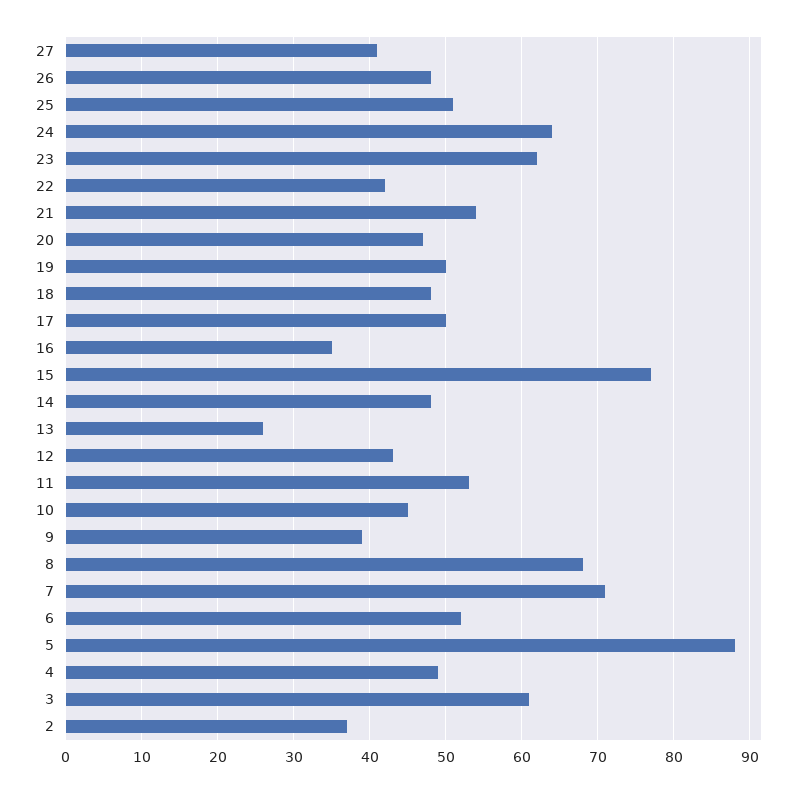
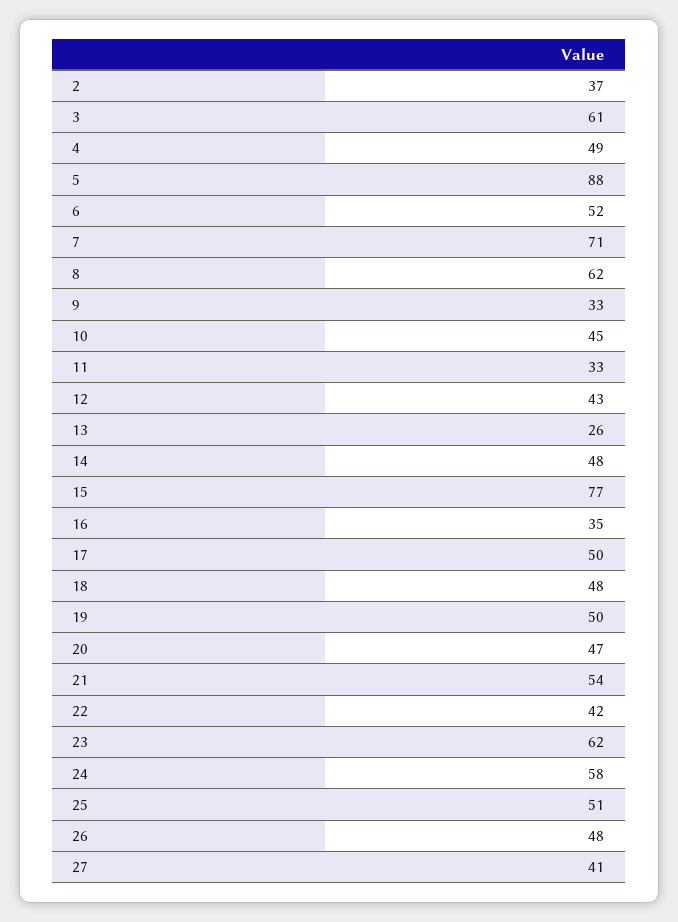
  {
    "27": 41,
    "26": 48,
    "25": 51,
-   "24": 64,
+   "24": 58,
    "23": 62,
    "22": 42,
    "21": 54,
    "20": 47,
    "19": 50,
    "18": 48,
    "17": 50,
    "16": 35,
    "15": 77,
    "14": 48,
    "13": 26,
    "12": 43,
-   "11": 53,
+   "11": 33,
    "10": 45,
-   "9": 39,
+   "9": 33,
-   "8": 68,
+   "8": 62,
    "7": 71,
    "6": 52,
    "5": 88,
    "4": 49,
    "3": 61,
    "2": 37
  }

